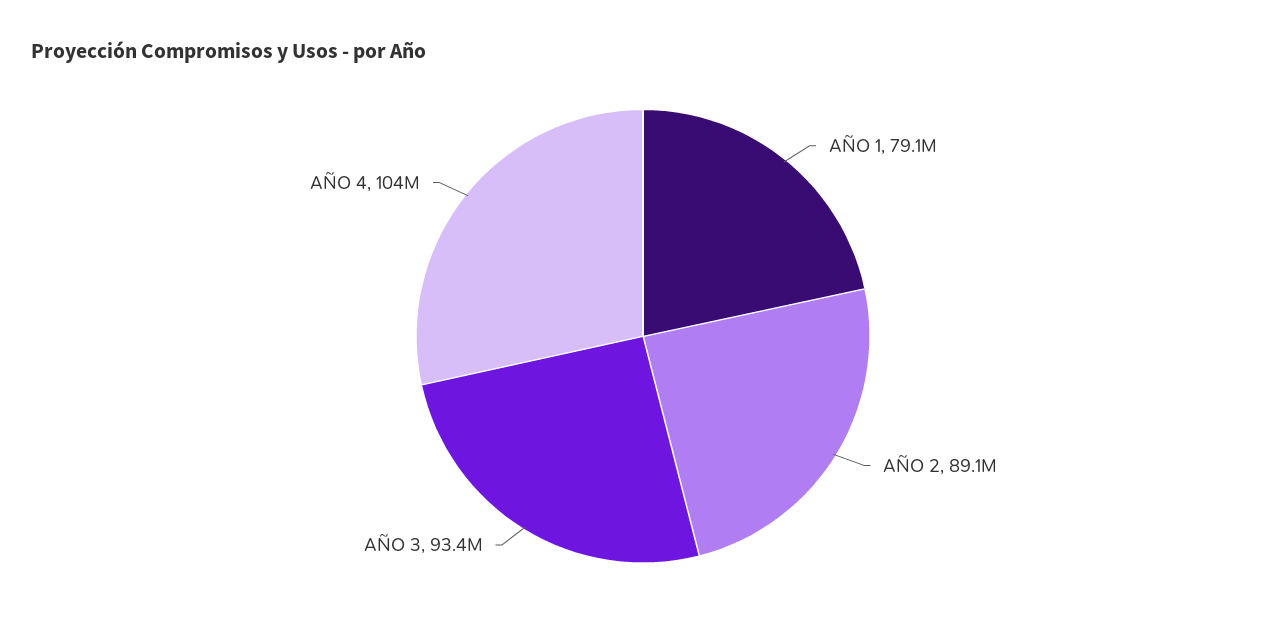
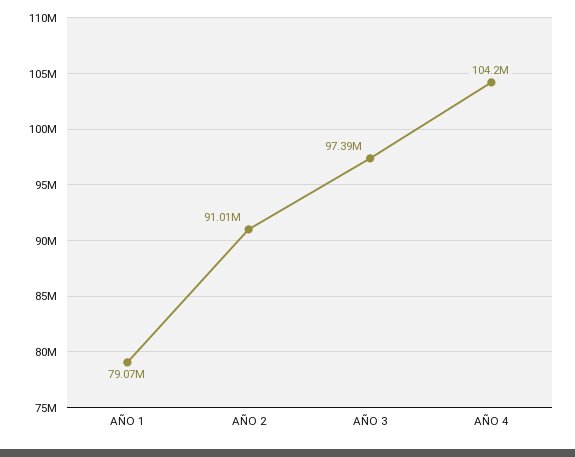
  {
    "AÑO 1": 79070000,
-   "AÑO 2": 89100000,
+   "AÑO 2": 91010000,
-   "AÑO 3": 93400000,
+   "AÑO 3": 97390000,
    "AÑO 4": 104200000
  }

